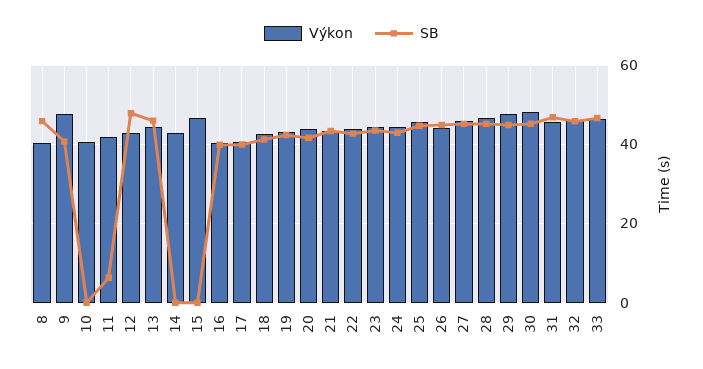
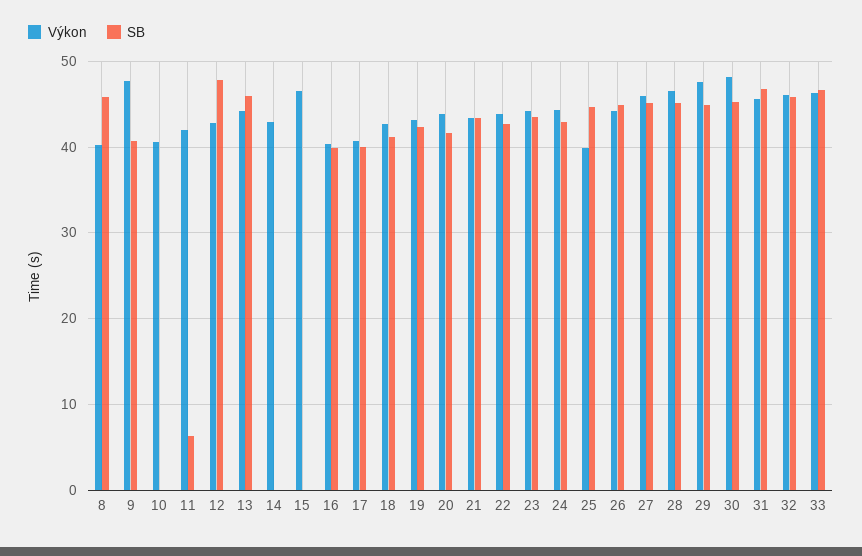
  {
    "Výkon": {
      "8": 40,
      "9": 48,
      "10": 41,
      "11": 42,
      "12": 43,
      "13": 44,
      "14": 43,
      "15": 47,
      "16": 40,
      "17": 41,
      "18": 43,
      "19": 43,
      "20": 44,
      "21": 43,
      "22": 44,
      "23": 44,
      "24": 44,
-     "25": 46,
+     "25": 40,
      "26": 44,
      "27": 46,
      "28": 47,
      "29": 48,
      "30": 48,
      "31": 46,
      "32": 46,
      "33": 46
    },
    "SB": {
      "8": 46,
      "9": 41,
      "10": 0,
      "11": 6,
      "12": 48,
      "13": 46,
      "14": 0,
      "15": 0,
      "16": 40,
      "17": 40,
      "18": 41,
      "19": 42,
      "20": 42,
      "21": 43,
      "22": 43,
      "23": 44,
      "24": 43,
      "25": 45,
      "26": 45,
      "27": 45,
      "28": 45,
      "29": 45,
      "30": 45,
      "31": 47,
      "32": 46,
      "33": 47
    }
  }

